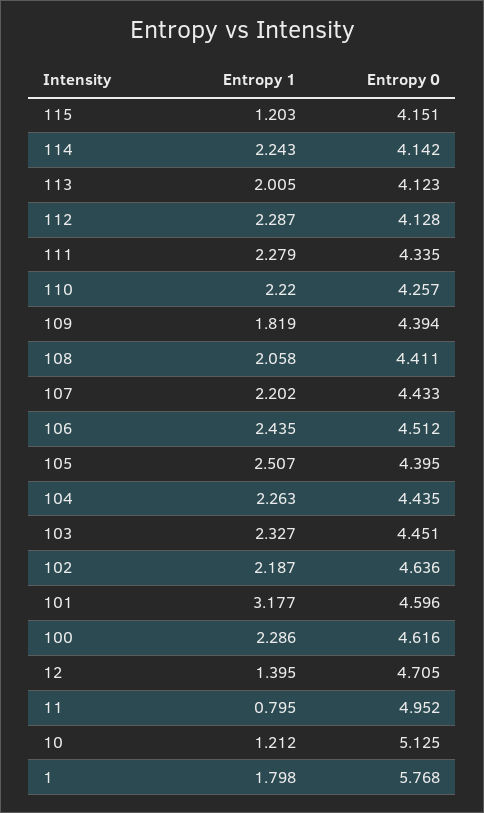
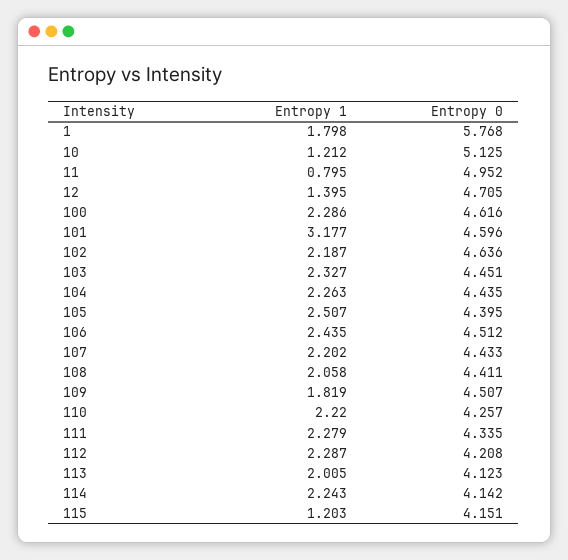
  {
    "Entropy 1": {
      "115": 1.203,
      "114": 2.243,
      "113": 2.005,
      "112": 2.287,
      "111": 2.279,
      "110": 2.22,
      "109": 1.819,
      "108": 2.058,
      "107": 2.202,
      "106": 2.435,
      "105": 2.507,
      "104": 2.263,
      "103": 2.327,
      "102": 2.187,
      "101": 3.177,
      "100": 2.286,
      "12": 1.395,
      "11": 0.795,
      "10": 1.212,
      "1": 1.798
    },
    "Entropy 0": {
      "115": 4.151,
      "114": 4.142,
      "113": 4.123,
-     "112": 4.128,
+     "112": 4.208,
      "111": 4.335,
      "110": 4.257,
-     "109": 4.394,
+     "109": 4.507,
      "108": 4.411,
      "107": 4.433,
      "106": 4.512,
      "105": 4.395,
      "104": 4.435,
      "103": 4.451,
      "102": 4.636,
      "101": 4.596,
      "100": 4.616,
      "12": 4.705,
      "11": 4.952,
      "10": 5.125,
      "1": 5.768
    }
  }

